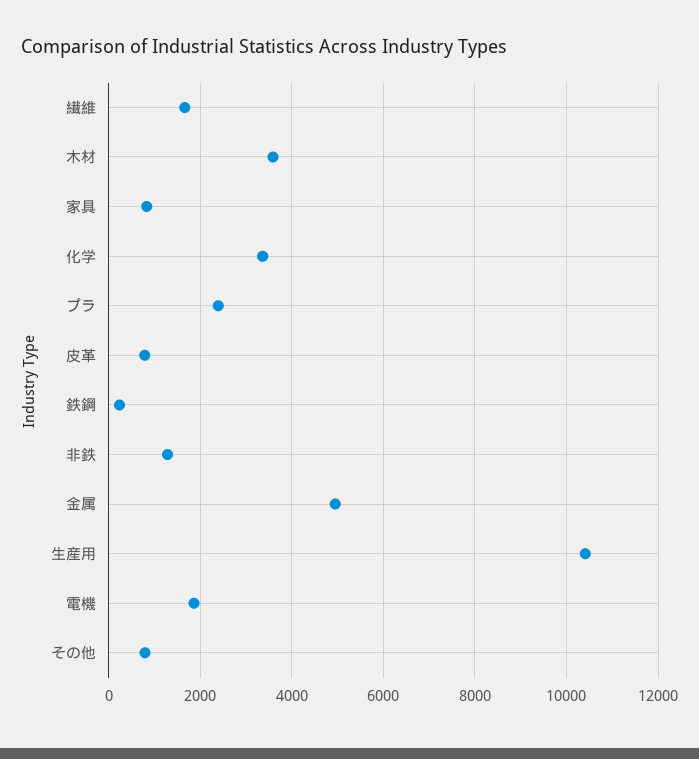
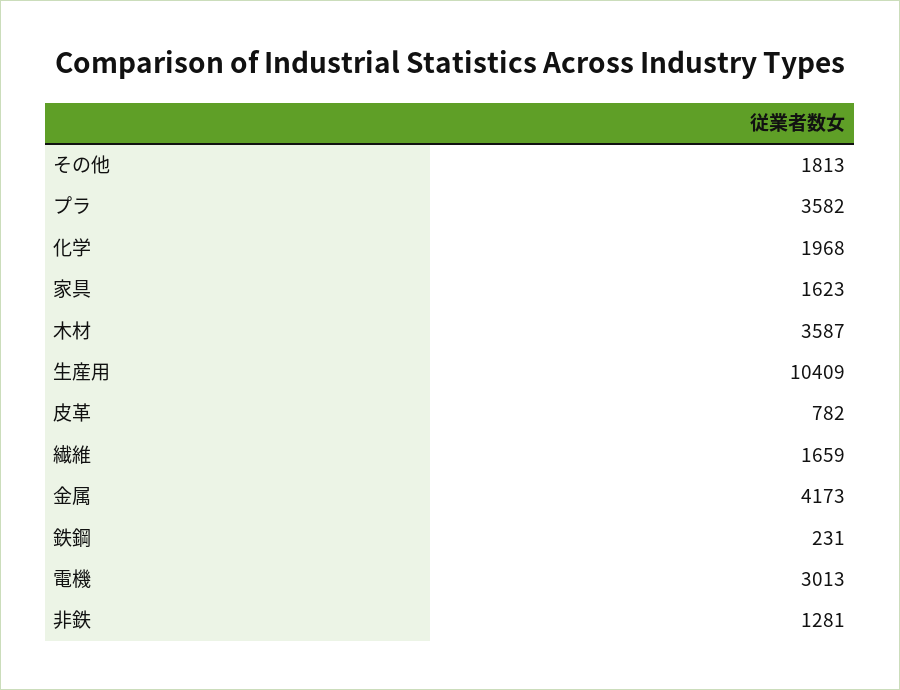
  {
    "繊維": 1659,
    "木材": 3587,
-   "家具": 800,
+   "家具": 1623,
-   "化学": 3400,
+   "化学": 1968,
-   "プラ": 2400,
+   "プラ": 3582,
    "皮革": 782,
    "鉄鋼": 231,
    "非鉄": 1281,
-   "金属": 5000,
+   "金属": 4173,
    "生産用": 10409,
-   "電機": 1800,
+   "電機": 3013,
-   "その他": 800
+   "その他": 1813
  }

